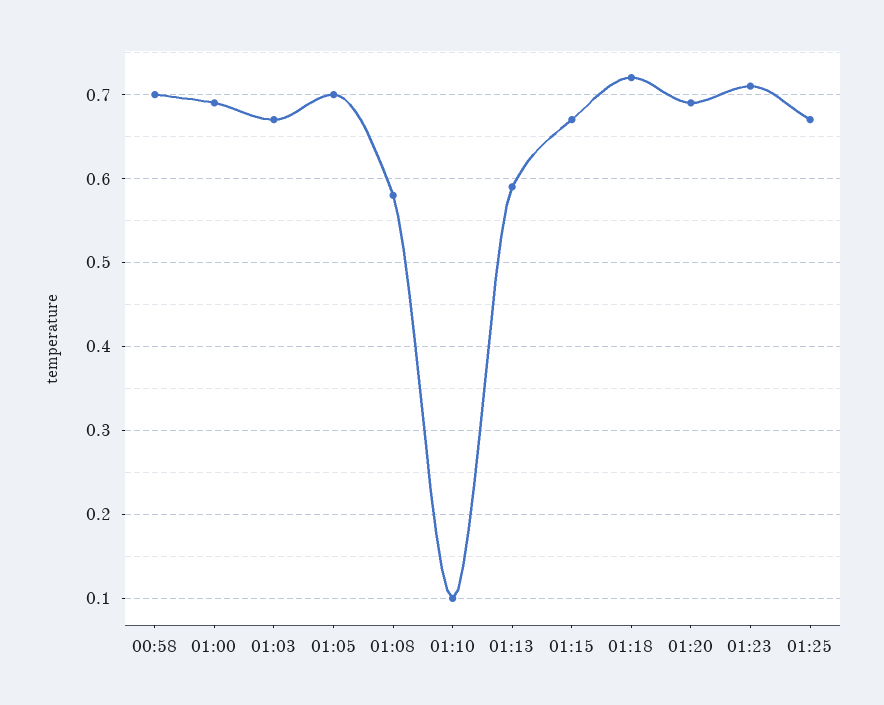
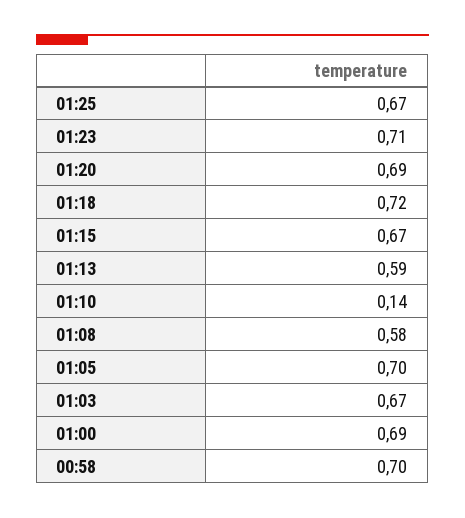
  {
    "00:58": 0.7,
    "01:00": 0.69,
    "01:03": 0.67,
    "01:05": 0.7,
    "01:08": 0.58,
-   "01:10": 0.1,
+   "01:10": 0.14,
    "01:13": 0.59,
    "01:15": 0.67,
    "01:18": 0.72,
    "01:20": 0.69,
    "01:23": 0.71,
    "01:25": 0.67
  }

